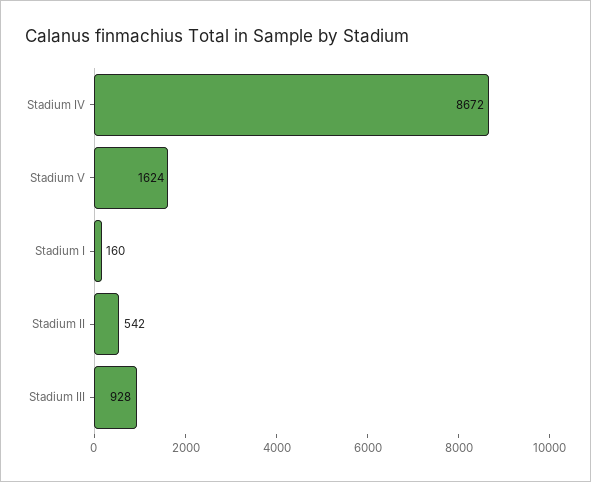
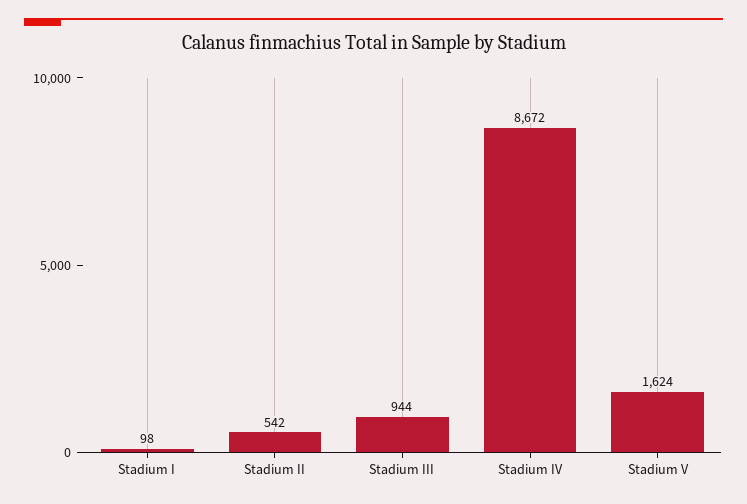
  {
    "Stadium IV": 8672,
    "Stadium V": 1624,
-   "Stadium I": 160,
+   "Stadium I": 98,
    "Stadium II": 542,
-   "Stadium III": 928
+   "Stadium III": 944
  }

